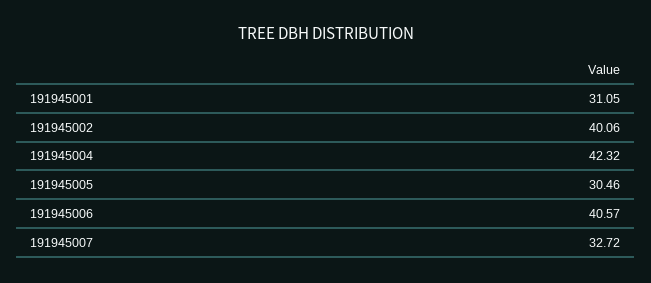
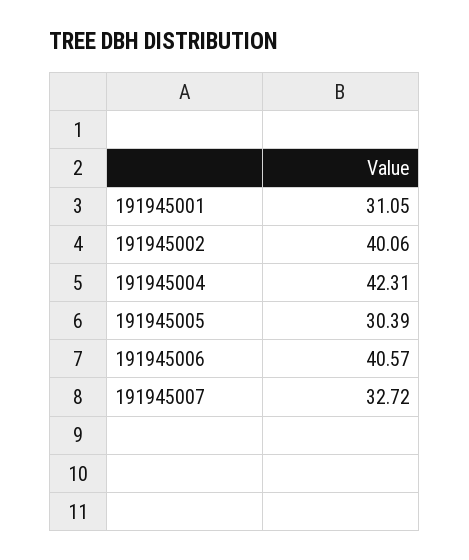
  {
    "191945001": 31.05,
    "191945002": 40.06,
-   "191945004": 42.32,
+   "191945004": 42.31,
-   "191945005": 30.46,
+   "191945005": 30.39,
    "191945006": 40.57,
    "191945007": 32.72
  }

